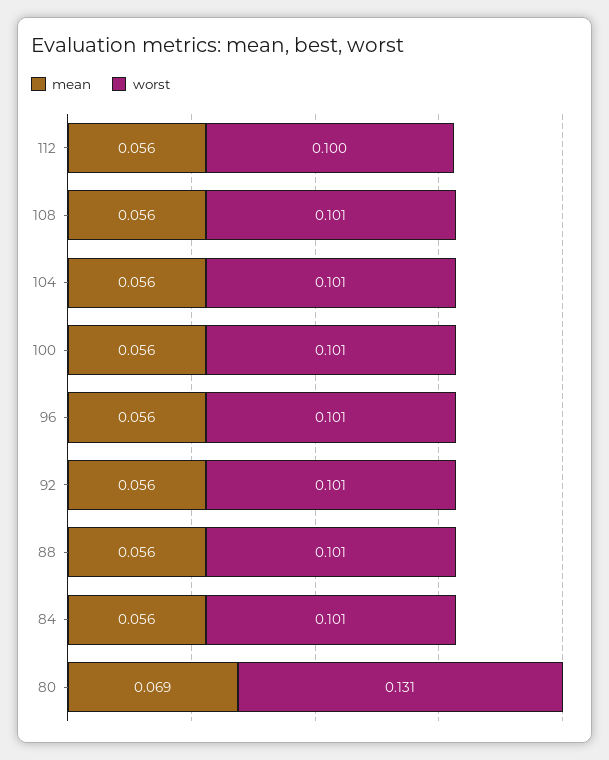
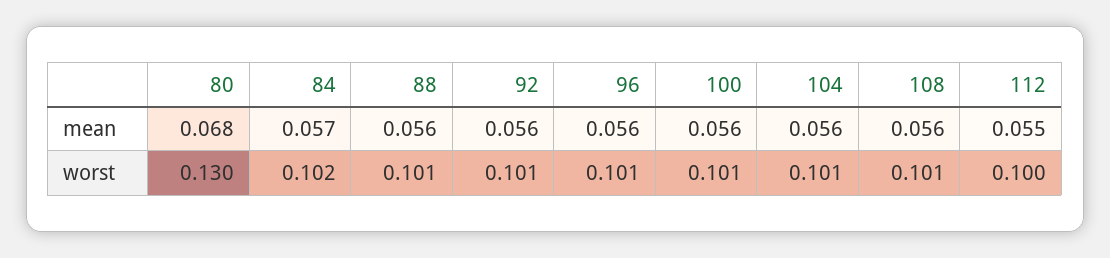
  {
    "mean": {
-     "112": 0.056,
+     "112": 0.055,
      "108": 0.056,
      "104": 0.056,
      "100": 0.056,
      "96": 0.056,
      "92": 0.056,
      "88": 0.056,
-     "84": 0.056,
+     "84": 0.057,
-     "80": 0.069
+     "80": 0.068
    },
    "worst": {
      "112": 0.1,
      "108": 0.101,
      "104": 0.101,
      "100": 0.101,
      "96": 0.101,
      "92": 0.101,
      "88": 0.101,
-     "84": 0.101,
+     "84": 0.102,
-     "80": 0.131
+     "80": 0.13
    }
  }

